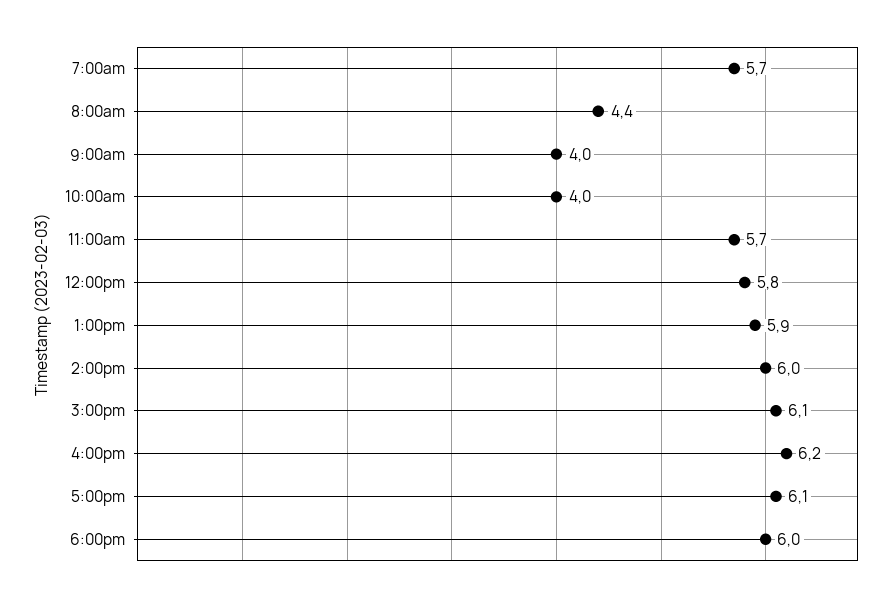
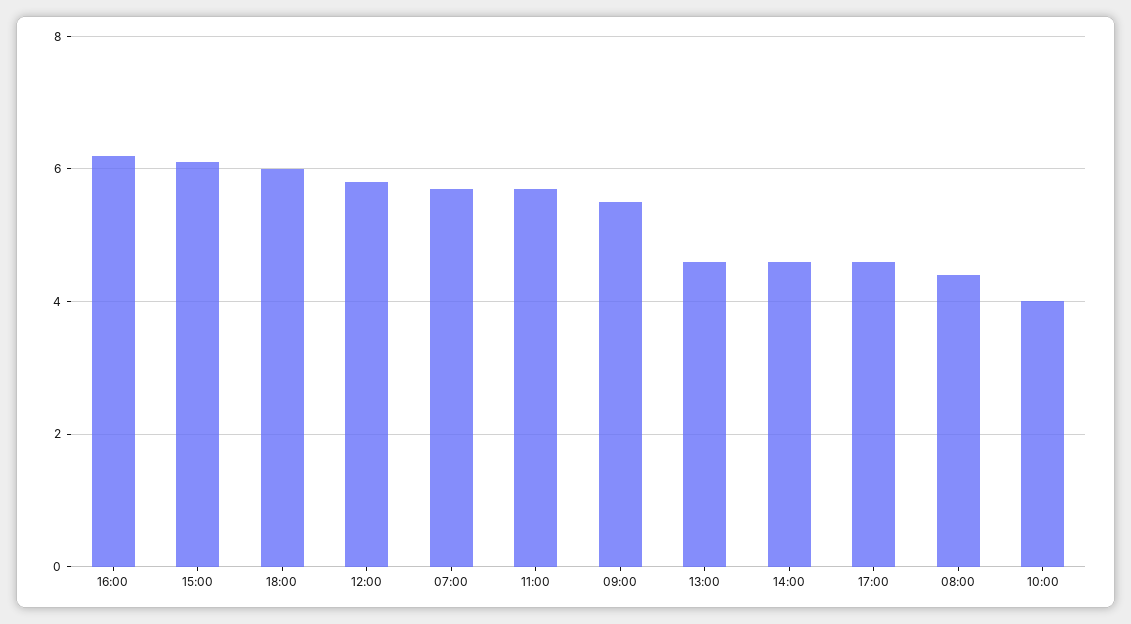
  {
    "7:00am": 5.7,
    "8:00am": 4.4,
-   "9:00am": 4,
+   "9:00am": 5.5,
    "10:00am": 4,
    "11:00am": 5.7,
    "12:00pm": 5.8,
-   "1:00pm": 5.9,
+   "1:00pm": 4.5,
-   "2:00pm": 6,
+   "2:00pm": 4.5,
    "3:00pm": 6.1,
    "4:00pm": 6.2,
-   "5:00pm": 6.1,
+   "5:00pm": 4.5,
    "6:00pm": 6
  }

